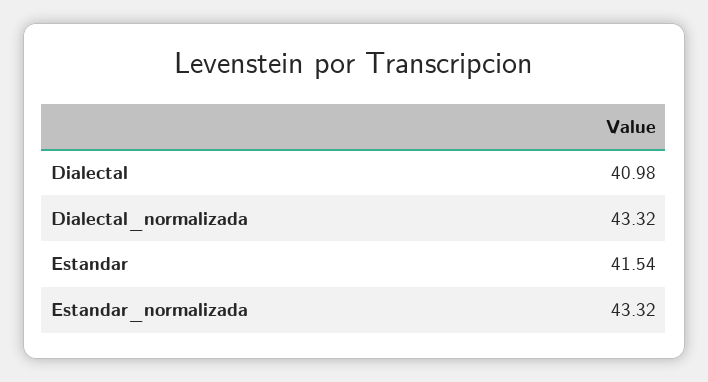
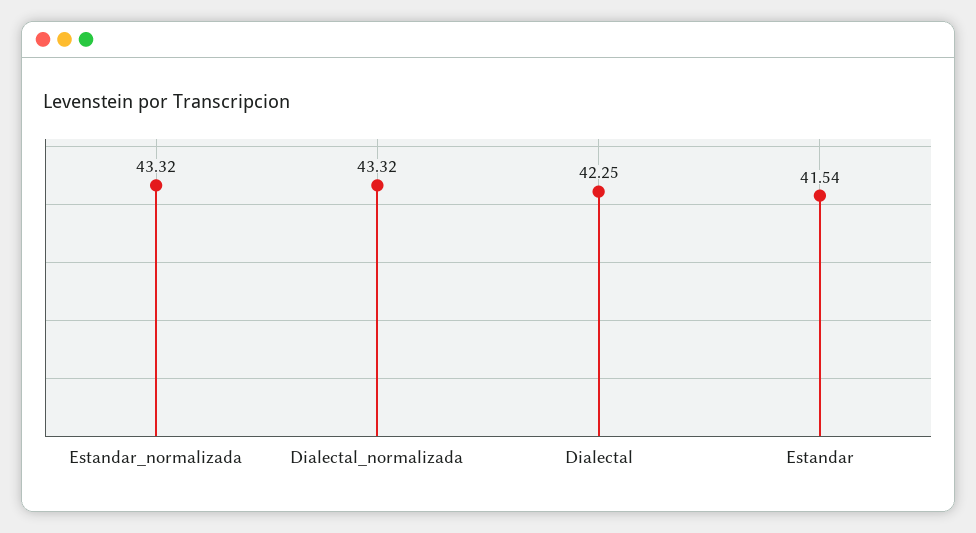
  {
-   "Dialectal": 40.98,
+   "Dialectal": 42.25,
    "Dialectal_normalizada": 43.32,
    "Estandar": 41.54,
    "Estandar_normalizada": 43.32
  }

